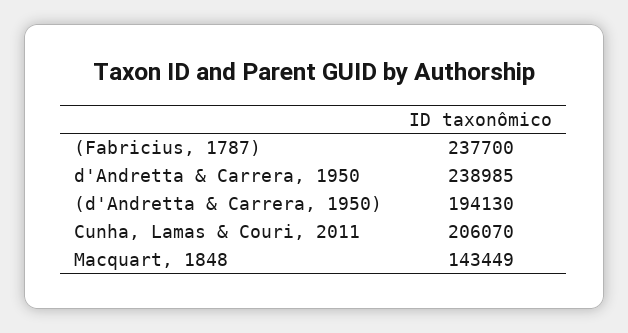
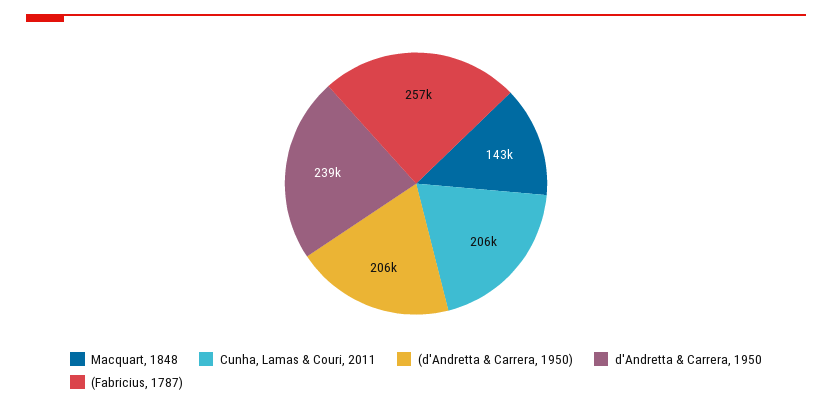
  {
-   "(Fabricius, 1787)": 237700,
+   "(Fabricius, 1787)": 257000,
    "d'Andretta & Carrera, 1950": 238985,
-   "(d'Andretta & Carrera, 1950)": 194130,
+   "(d'Andretta & Carrera, 1950)": 206000,
    "Cunha, Lamas & Couri, 2011": 206070,
    "Macquart, 1848": 143449
  }

